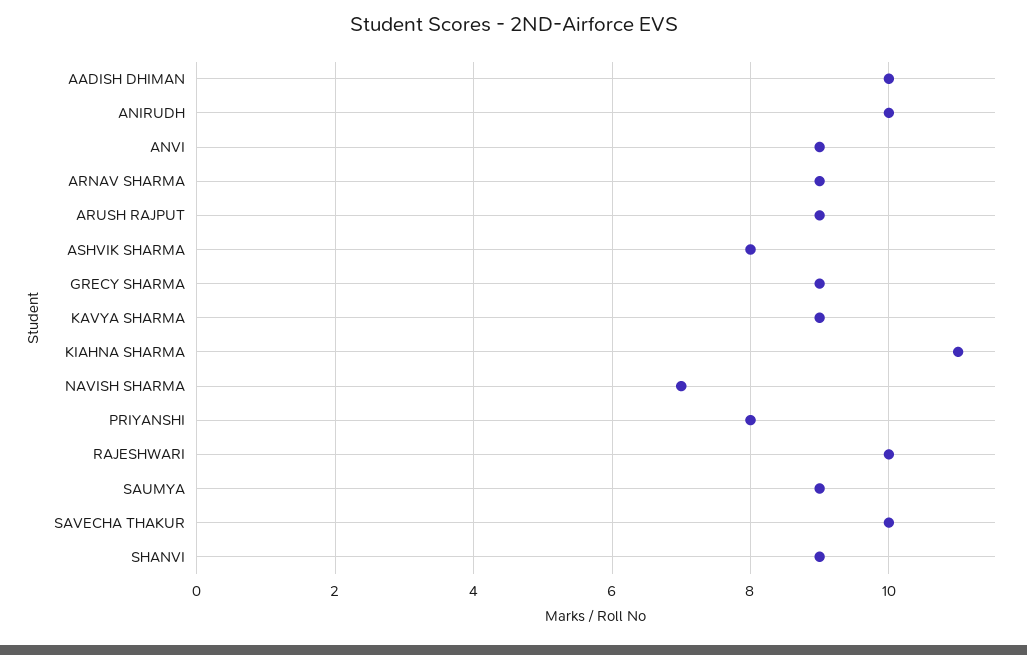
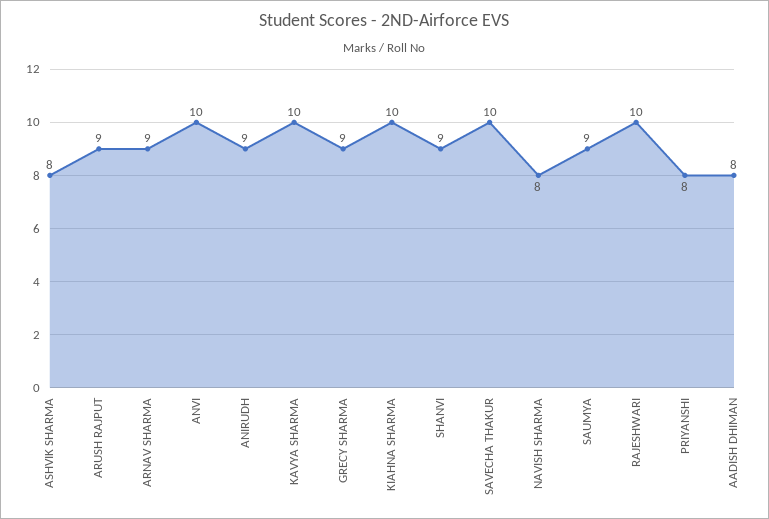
  {
-   "AADISH DHIMAN": 10,
+   "AADISH DHIMAN": 8,
-   "ANIRUDH": 10,
+   "ANIRUDH": 9,
-   "ANVI": 9,
+   "ANVI": 10,
    "ARNAV SHARMA": 9,
    "ARUSH RAJPUT": 9,
    "ASHVIK SHARMA": 8,
    "GRECY SHARMA": 9,
-   "KAVYA SHARMA": 9,
+   "KAVYA SHARMA": 10,
-   "KIAHNA SHARMA": 11,
+   "KIAHNA SHARMA": 10,
-   "NAVISH SHARMA": 7,
+   "NAVISH SHARMA": 8,
    "PRIYANSHI": 8,
    "RAJESHWARI": 10,
    "SAUMYA": 9,
    "SAVECHA THAKUR": 10,
    "SHANVI": 9
  }

